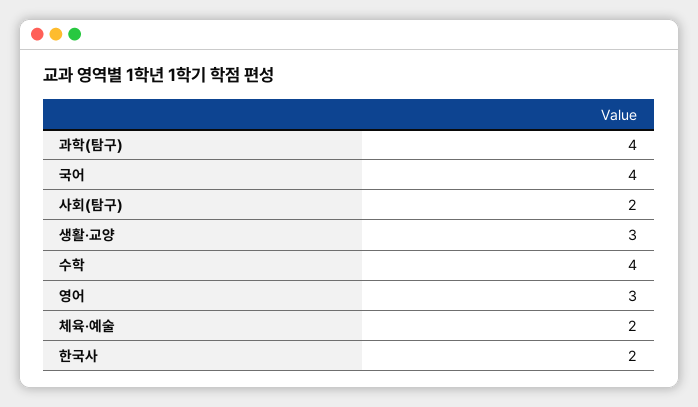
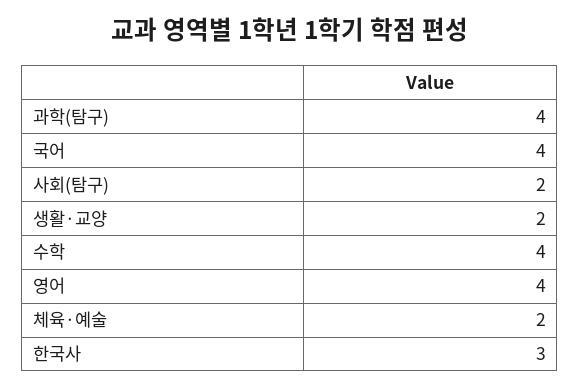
  {
    "과학(탐구)": 4,
    "국어": 4,
    "사회(탐구)": 2,
-   "생활·교양": 3,
+   "생활·교양": 2,
    "수학": 4,
-   "영어": 3,
+   "영어": 4,
    "체육·예술": 2,
-   "한국사": 2
+   "한국사": 3
  }

